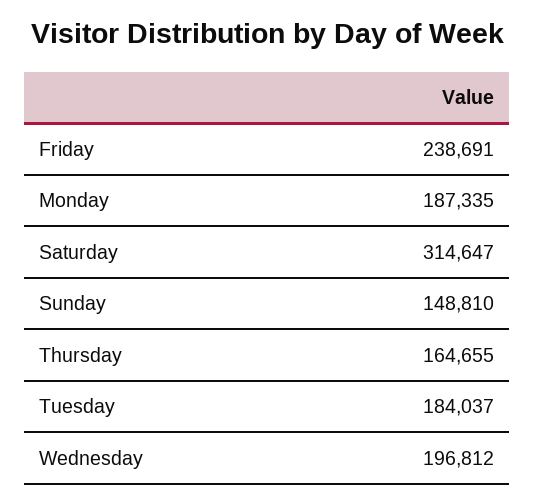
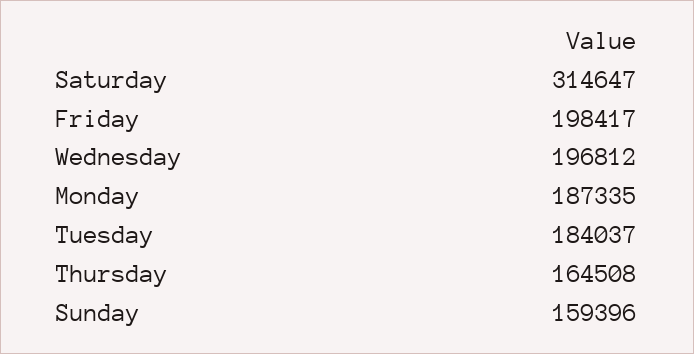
  {
-   "Friday": 238691,
+   "Friday": 198417,
    "Monday": 187335,
    "Saturday": 314647,
-   "Sunday": 148810,
+   "Sunday": 159396,
-   "Thursday": 164655,
+   "Thursday": 164508,
    "Tuesday": 184037,
    "Wednesday": 196812
  }

